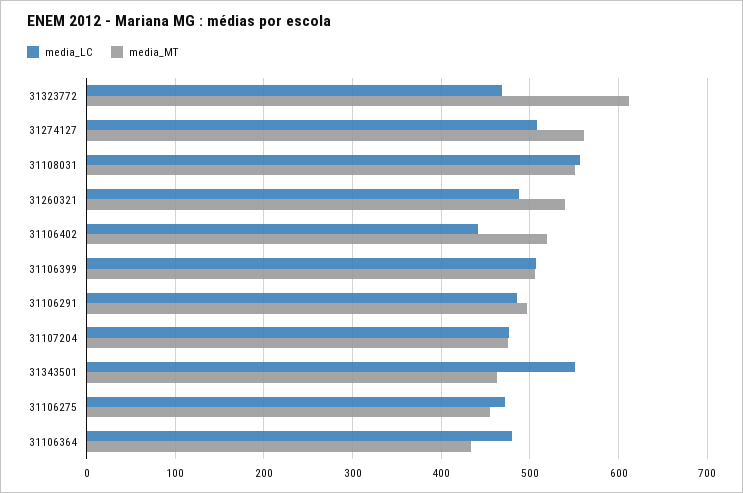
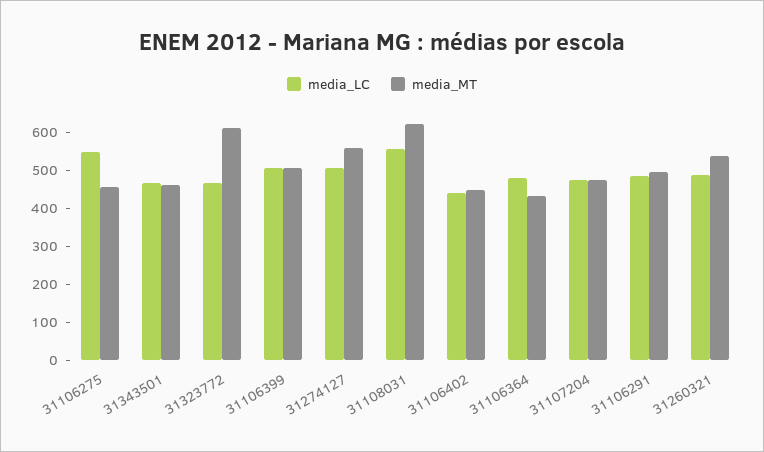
  {
    "media_LC": {
      "31323772": 470,
      "31274127": 510,
      "31108031": 560,
      "31260321": 490,
      "31106402": 440,
      "31106399": 510,
      "31106291": 490,
      "31107204": 480,
-     "31343501": 550,
+     "31343501": 475,
-     "31106275": 470,
+     "31106275": 550,
      "31106364": 480
    },
    "media_MT": {
      "31323772": 610,
      "31274127": 560,
-     "31108031": 550,
+     "31108031": 625,
      "31260321": 540,
-     "31106402": 520,
+     "31106402": 450,
      "31106399": 510,
      "31106291": 500,
      "31107204": 470,
      "31343501": 460,
      "31106275": 460,
      "31106364": 430
    }
  }

